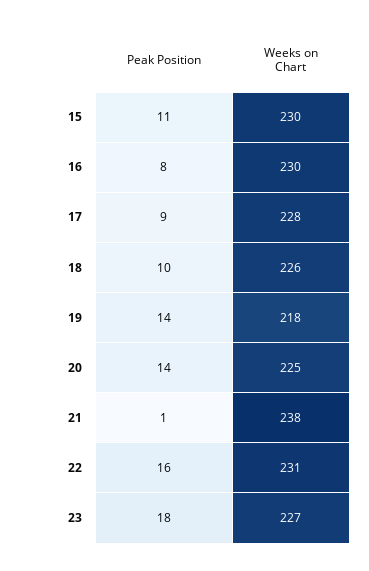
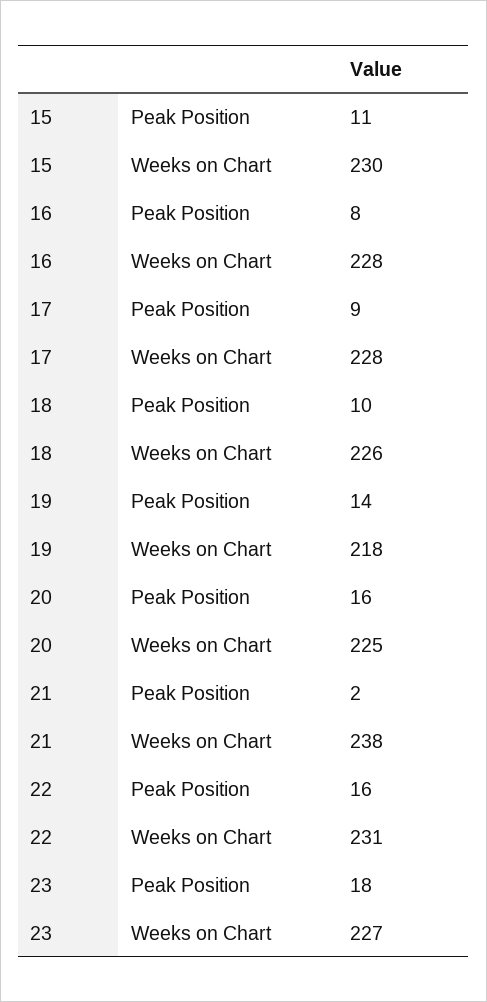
  {
    "Peak Position": {
      "15": 11,
      "16": 8,
      "17": 9,
      "18": 10,
      "19": 14,
-     "20": 14,
+     "20": 16,
-     "21": 1,
+     "21": 2,
      "22": 16,
      "23": 18
    },
    "Weeks on Chart": {
      "15": 230,
-     "16": 230,
+     "16": 228,
      "17": 228,
      "18": 226,
      "19": 218,
      "20": 225,
      "21": 238,
      "22": 231,
      "23": 227
    }
  }

